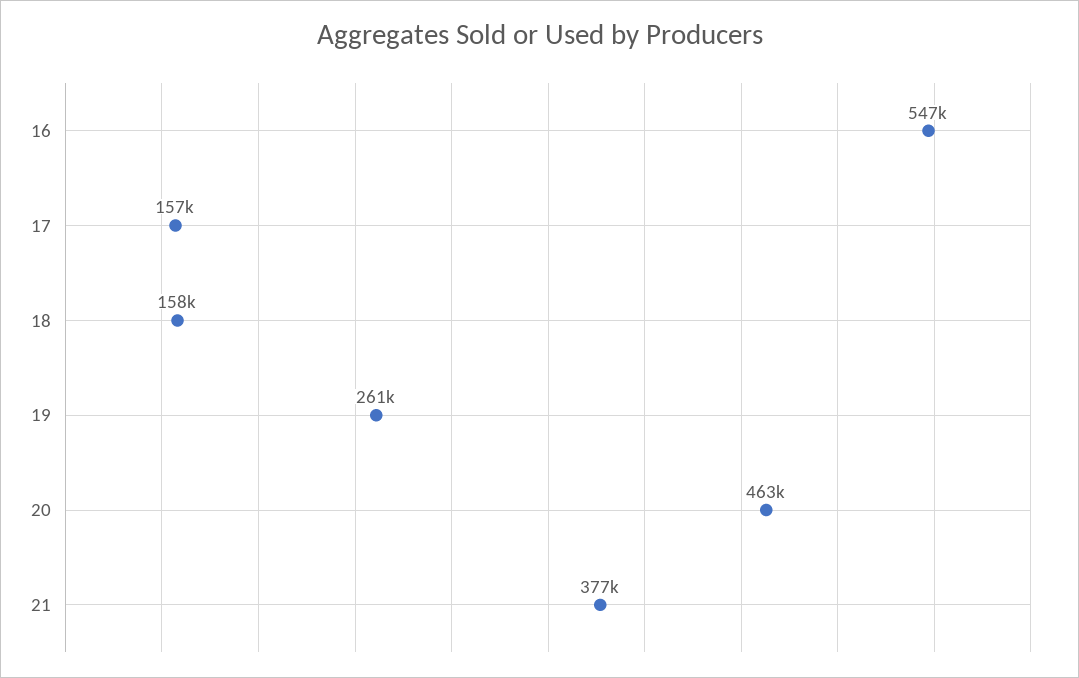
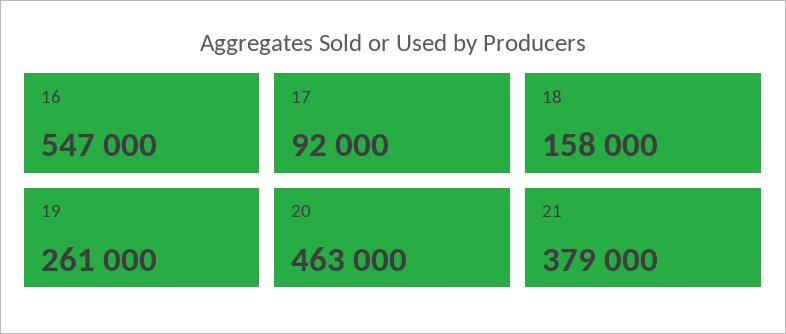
  {
    "16": 547000,
-   "17": 157000,
+   "17": 92000,
    "18": 158000,
    "19": 261000,
    "20": 463000,
-   "21": 377000
+   "21": 379000
  }

